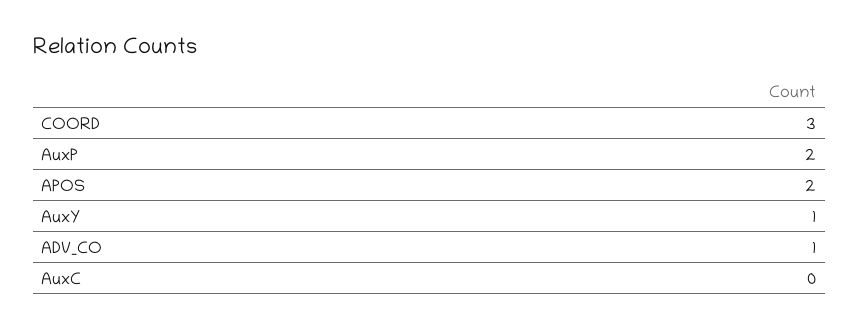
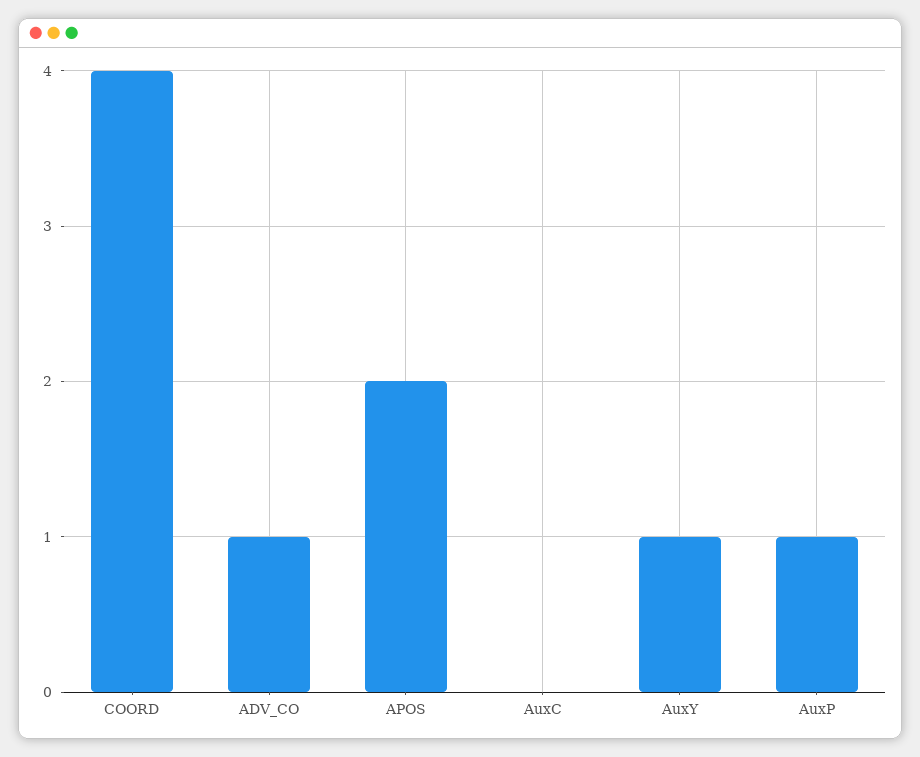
  {
-   "COORD": 3,
+   "COORD": 4,
-   "AuxP": 2,
+   "AuxP": 1,
    "APOS": 2,
    "AuxY": 1,
    "ADV_CO": 1,
    "AuxC": 0
  }

